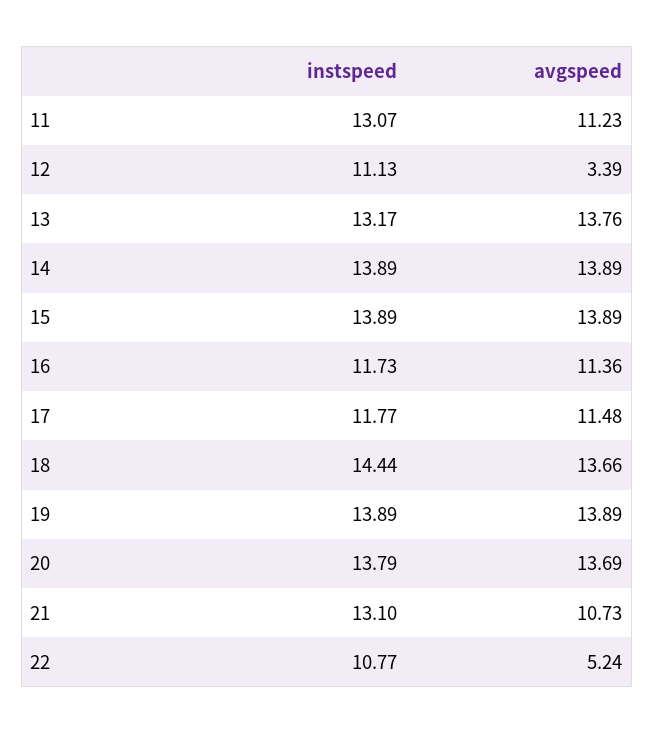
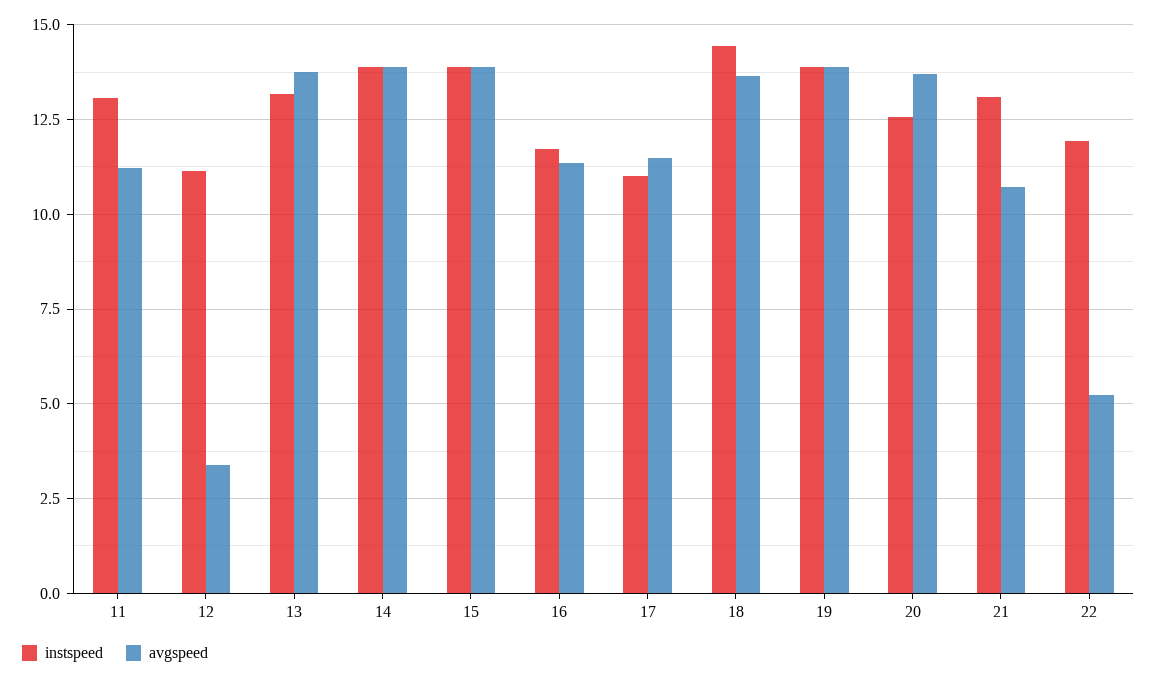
  {
    "instspeed": {
      "11": 13.07,
      "12": 11.13,
      "13": 13.17,
      "14": 13.89,
      "15": 13.89,
      "16": 11.73,
-     "17": 11.77,
+     "17": 11,
      "18": 14.44,
      "19": 13.89,
-     "20": 13.79,
+     "20": 12.5,
      "21": 13.1,
-     "22": 10.77
+     "22": 12
    },
    "avgspeed": {
      "11": 11.23,
      "12": 3.39,
      "13": 13.76,
      "14": 13.89,
      "15": 13.89,
      "16": 11.36,
      "17": 11.48,
      "18": 13.66,
      "19": 13.89,
      "20": 13.69,
      "21": 10.73,
      "22": 5.24
    }
  }

